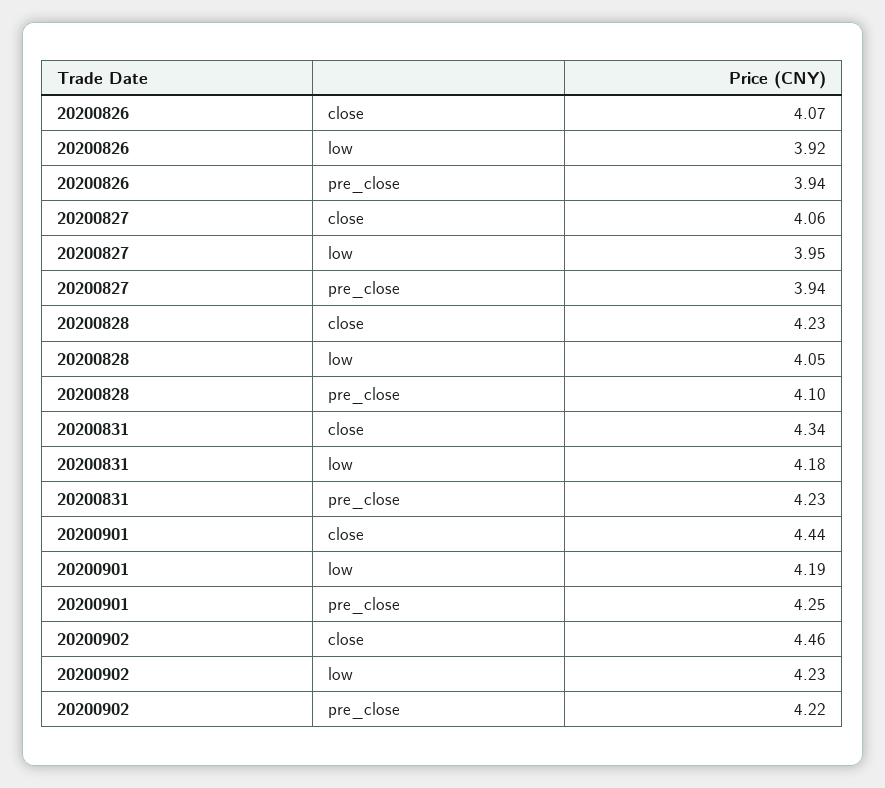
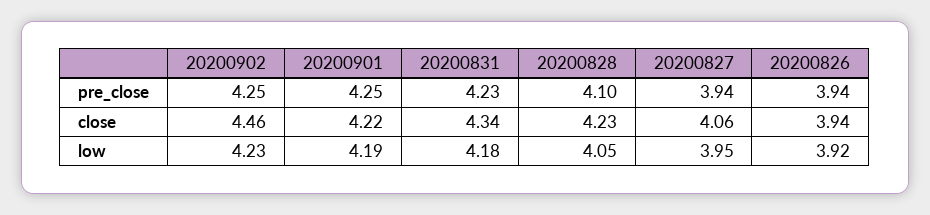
  {
    "20200826": {
-     "close": 4.07,
+     "close": 3.94,
      "low": 3.92,
      "pre_close": 3.94
    },
    "20200827": {
      "close": 4.06,
      "low": 3.95,
      "pre_close": 3.94
    },
    "20200828": {
      "close": 4.23,
      "low": 4.05,
      "pre_close": 4.1
    },
    "20200831": {
      "close": 4.34,
      "low": 4.18,
      "pre_close": 4.23
    },
    "20200901": {
-     "close": 4.44,
+     "close": 4.22,
      "low": 4.19,
      "pre_close": 4.25
    },
    "20200902": {
      "close": 4.46,
      "low": 4.23,
-     "pre_close": 4.22
+     "pre_close": 4.25
    }
  }

